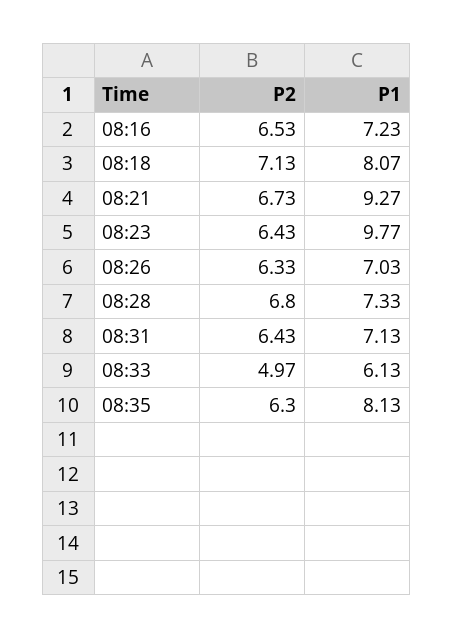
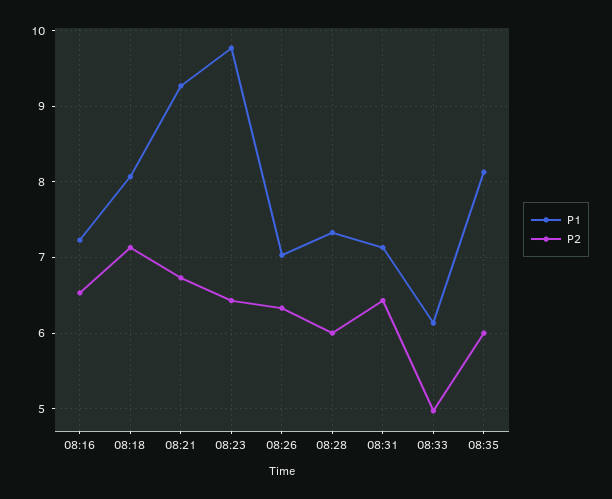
  {
    "P2": {
      "08:16": 6.53,
      "08:18": 7.13,
      "08:21": 6.73,
      "08:23": 6.43,
      "08:26": 6.33,
-     "08:28": 6.8,
+     "08:28": 6,
      "08:31": 6.43,
      "08:33": 4.97,
-     "08:35": 6.3
+     "08:35": 6
    },
    "P1": {
      "08:16": 7.23,
      "08:18": 8.07,
      "08:21": 9.27,
      "08:23": 9.77,
      "08:26": 7.03,
      "08:28": 7.33,
      "08:31": 7.13,
      "08:33": 6.13,
      "08:35": 8.13
    }
  }

